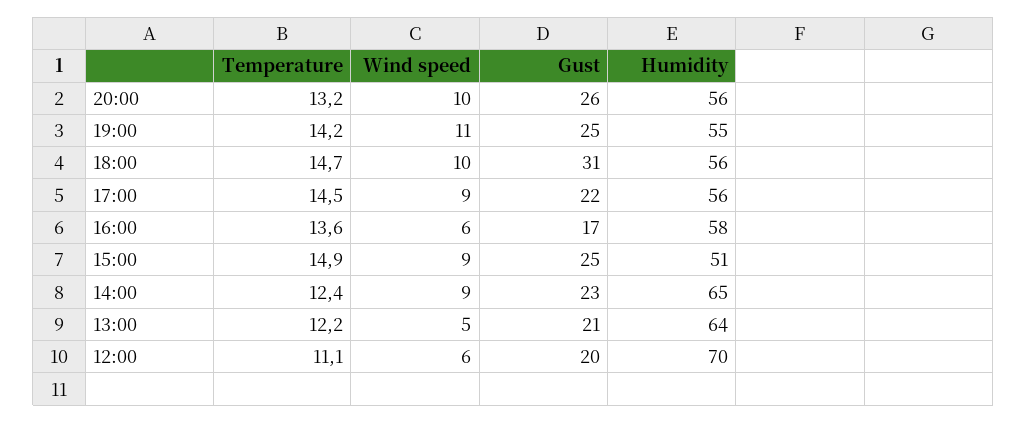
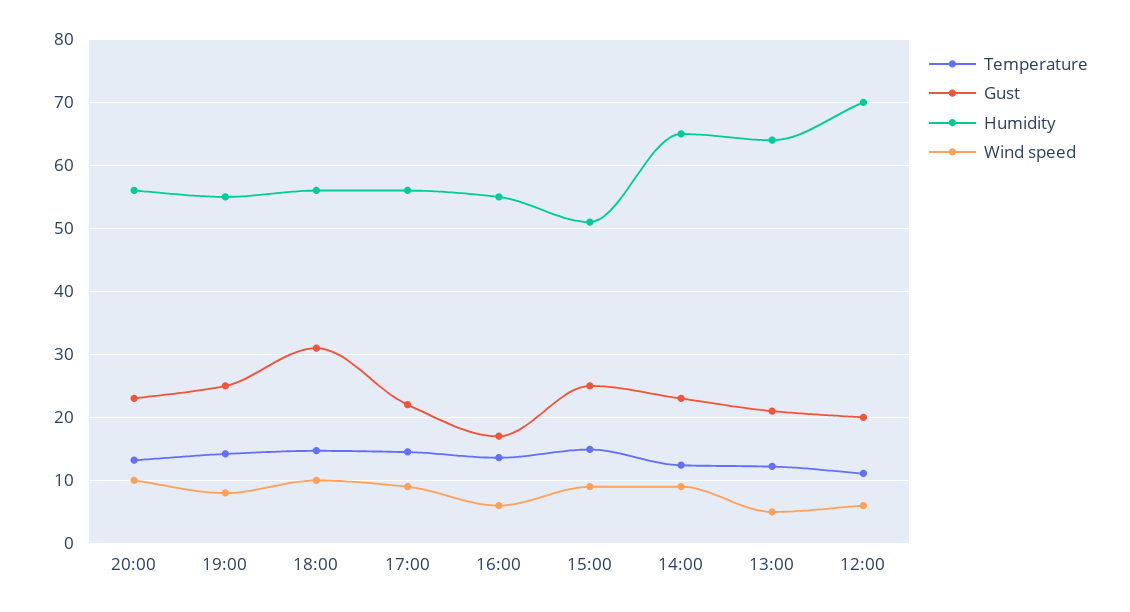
  {
    "Temperature": {
      "20:00": 13.2,
      "19:00": 14.2,
      "18:00": 14.7,
      "17:00": 14.5,
      "16:00": 13.6,
      "15:00": 14.9,
      "14:00": 12.4,
      "13:00": 12.2,
      "12:00": 11.1
    },
    "Wind speed": {
      "20:00": 10,
-     "19:00": 11,
+     "19:00": 8,
      "18:00": 10,
      "17:00": 9,
      "16:00": 6,
      "15:00": 9,
      "14:00": 9,
      "13:00": 5,
      "12:00": 6
    },
    "Gust": {
-     "20:00": 26,
+     "20:00": 23,
      "19:00": 25,
      "18:00": 31,
      "17:00": 22,
      "16:00": 17,
      "15:00": 25,
      "14:00": 23,
      "13:00": 21,
      "12:00": 20
    },
    "Humidity": {
      "20:00": 56,
      "19:00": 55,
      "18:00": 56,
      "17:00": 56,
-     "16:00": 58,
+     "16:00": 55,
      "15:00": 51,
      "14:00": 65,
      "13:00": 64,
      "12:00": 70
    }
  }

